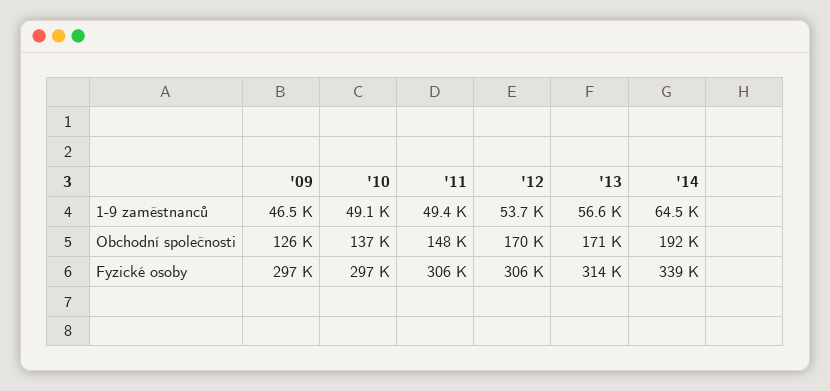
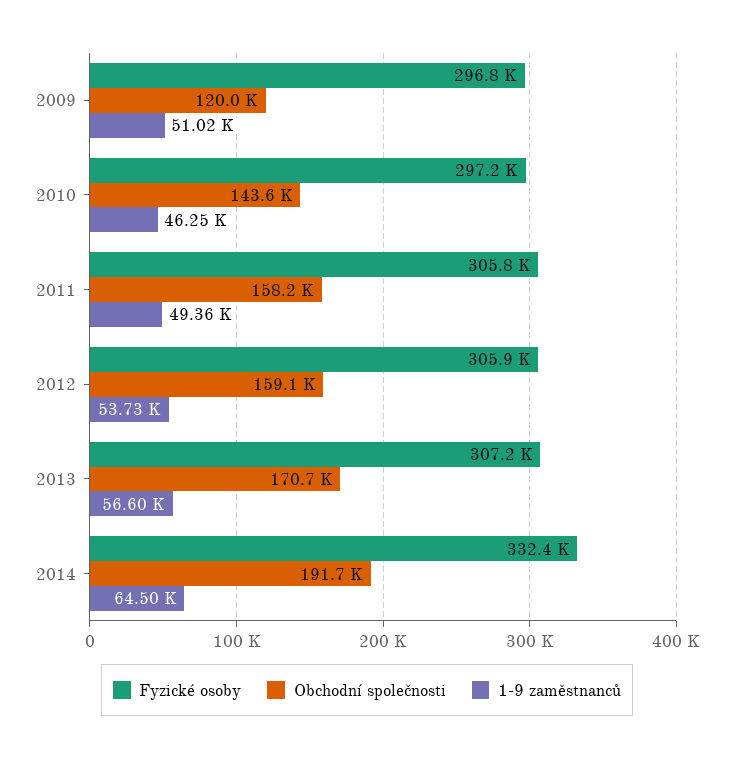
  {
    "1-9 zaměstnanců": {
-     "'09": 46500,
+     "'09": 51020,
-     "'10": 49100,
+     "'10": 46250,
      "'11": 49360,
      "'12": 53730,
      "'13": 56600,
      "'14": 64500
    },
    "Obchodní společnosti": {
-     "'09": 126000,
+     "'09": 120000,
-     "'10": 137000,
+     "'10": 143600,
-     "'11": 148000,
+     "'11": 158200,
-     "'12": 170000,
+     "'12": 159100,
      "'13": 170700,
      "'14": 191700
    },
    "Fyzické osoby": {
      "'09": 296800,
      "'10": 297200,
      "'11": 305800,
      "'12": 305900,
-     "'13": 314000,
+     "'13": 307200,
-     "'14": 339000
+     "'14": 332400
    }
  }

